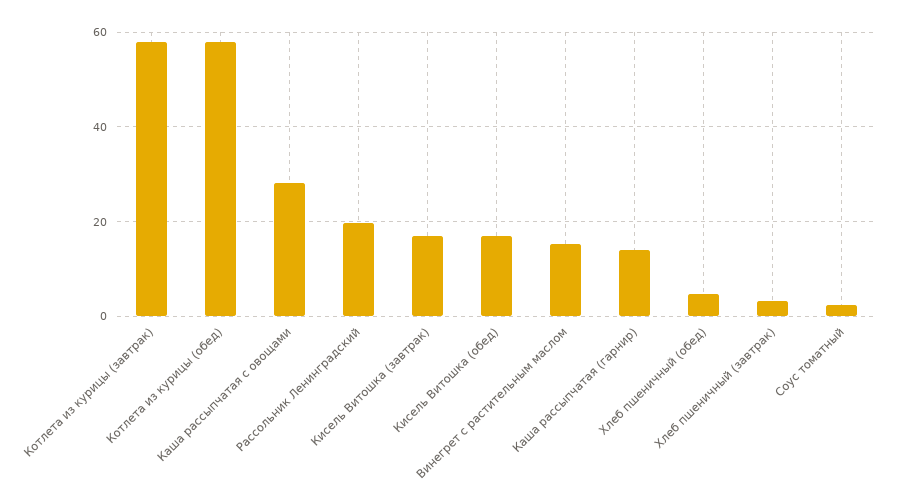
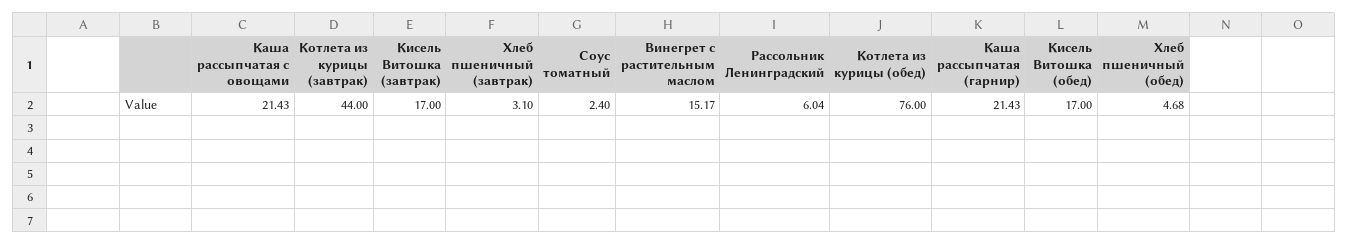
  {
-   "Котлета из курицы (завтрак)": 58,
+   "Котлета из курицы (завтрак)": 44,
-   "Котлета из курицы (обед)": 58,
+   "Котлета из курицы (обед)": 76,
-   "Каша рассыпчатая с овощами": 28,
+   "Каша рассыпчатая с овощами": 21.43,
-   "Рассольник Ленинградский": 20,
+   "Рассольник Ленинградский": 6.04,
    "Кисель Витошка (завтрак)": 17,
    "Кисель Витошка (обед)": 17,
    "Винегрет с растительным маслом": 15.17,
-   "Каша рассыпчатая (гарнир)": 14,
+   "Каша рассыпчатая (гарнир)": 21.43,
    "Хлеб пшеничный (обед)": 4.68,
    "Хлеб пшеничный (завтрак)": 3.1,
    "Соус томатный": 2.4
  }

